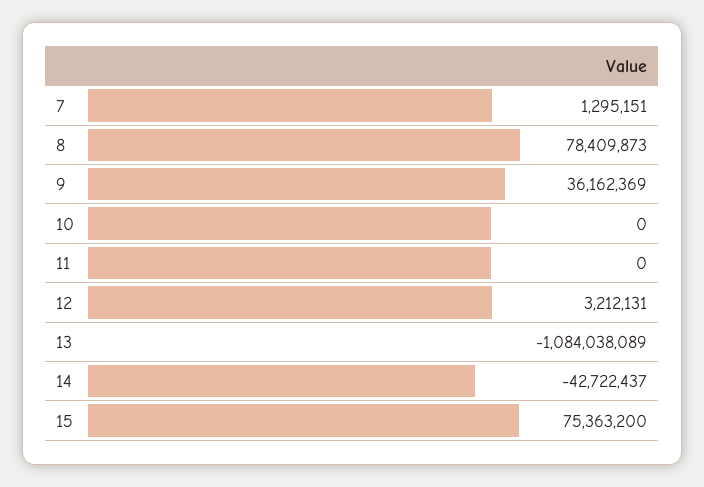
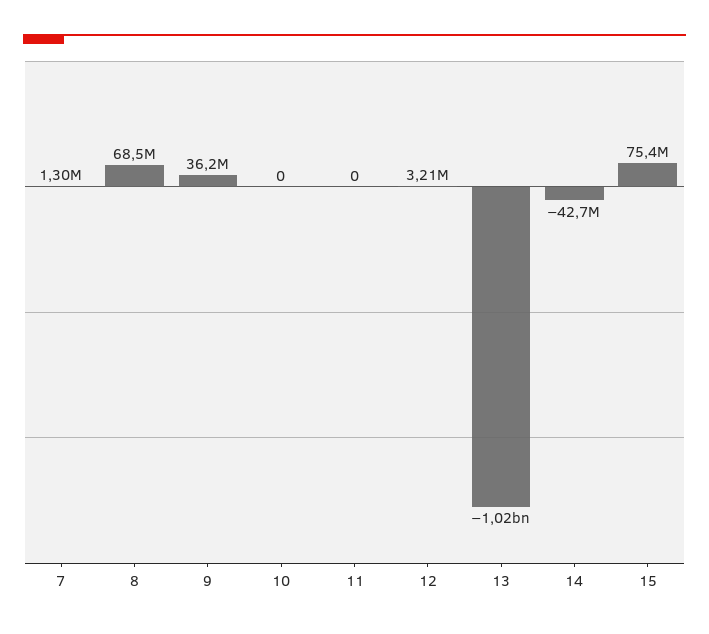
  {
    "7": 1295151,
-   "8": 78409873,
+   "8": 68500000,
    "9": 36162369,
    "10": 0,
    "11": 0,
    "12": 3212131,
-   "13": -1084038089,
+   "13": -1020000000,
    "14": -42722437,
    "15": 75363200
  }

